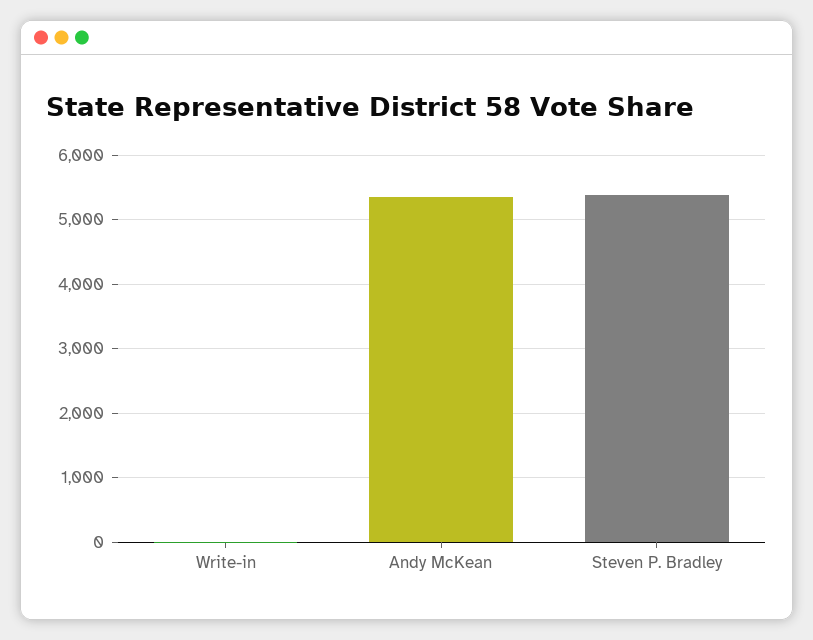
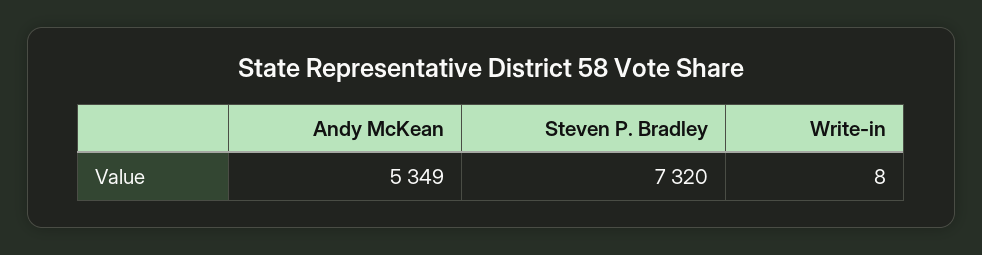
  {
    "Write-in": 8,
    "Andy McKean": 5349,
-   "Steven P. Bradley": 5400
+   "Steven P. Bradley": 7320
  }

